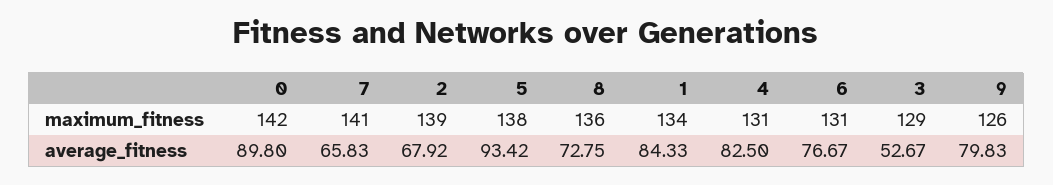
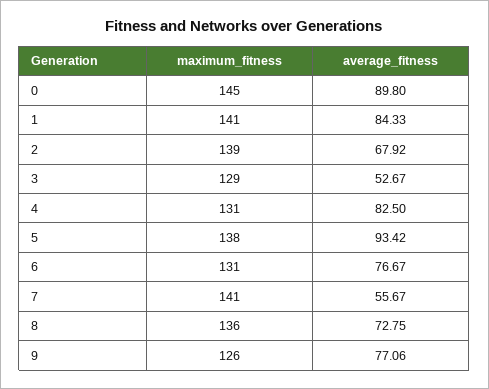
  {
    "0": {
-     "maximum_fitness": 142,
+     "maximum_fitness": 145,
      "average_fitness": 89.8
    },
    "7": {
      "maximum_fitness": 141,
-     "average_fitness": 65.83
+     "average_fitness": 55.67
    },
    "2": {
      "maximum_fitness": 139,
      "average_fitness": 67.92
    },
    "5": {
      "maximum_fitness": 138,
      "average_fitness": 93.42
    },
    "8": {
      "maximum_fitness": 136,
      "average_fitness": 72.75
    },
    "1": {
-     "maximum_fitness": 134,
+     "maximum_fitness": 141,
      "average_fitness": 84.33
    },
    "4": {
      "maximum_fitness": 131,
      "average_fitness": 82.5
    },
    "6": {
      "maximum_fitness": 131,
      "average_fitness": 76.67
    },
    "3": {
      "maximum_fitness": 129,
      "average_fitness": 52.67
    },
    "9": {
      "maximum_fitness": 126,
-     "average_fitness": 79.83
+     "average_fitness": 77.06
    }
  }

